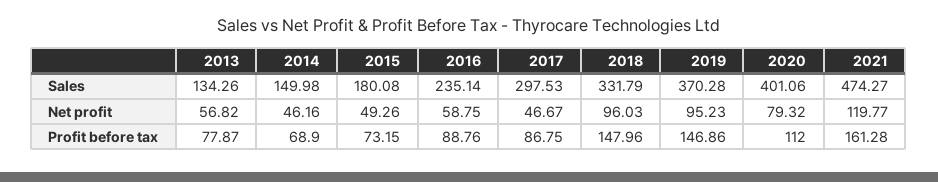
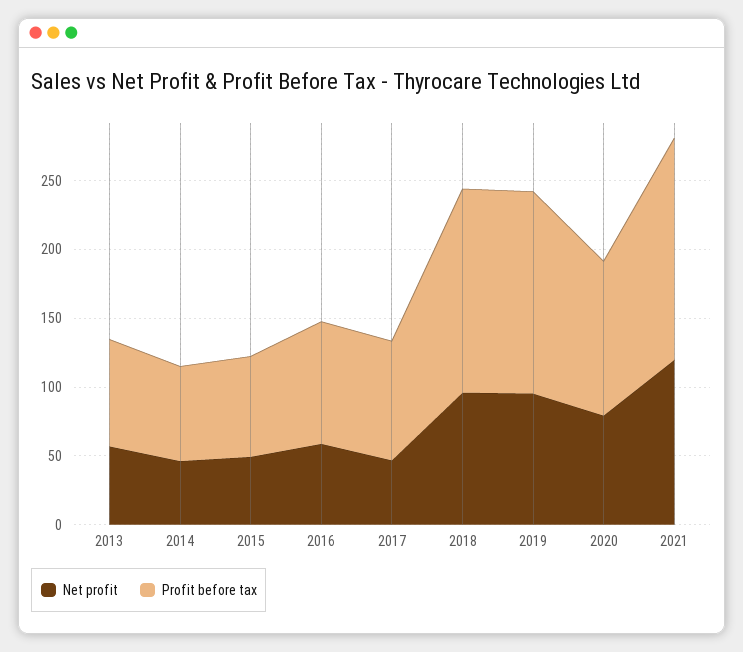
  {
-   "Sales": {
-     "2013": 134.26,
-     "2014": 149.98,
-     "2015": 180.08,
-     "2016": 235.14,
-     "2017": 297.53,
-     "2018": 331.79,
-     "2019": 370.28,
-     "2020": 401.06,
-     "2021": 474.27
-   },
    "Net profit": {
      "2013": 56.82,
      "2014": 46.16,
      "2015": 49.26,
      "2016": 58.75,
      "2017": 46.67,
      "2018": 96.03,
      "2019": 95.23,
      "2020": 79.32,
      "2021": 119.77
    },
    "Profit before tax": {
      "2013": 77.87,
      "2014": 68.9,
      "2015": 73.15,
      "2016": 88.76,
      "2017": 86.75,
      "2018": 147.96,
      "2019": 146.86,
      "2020": 112,
      "2021": 161.28
    }
  }

